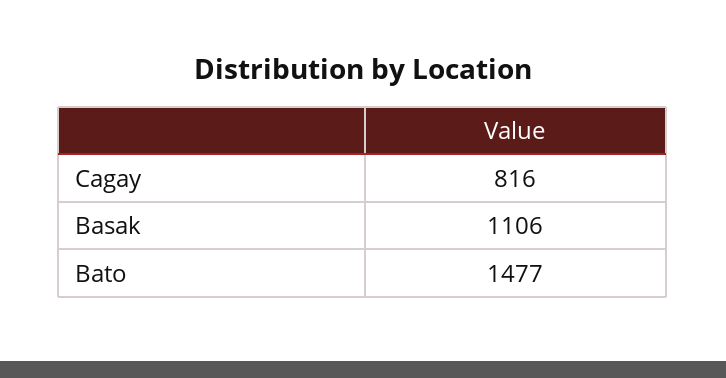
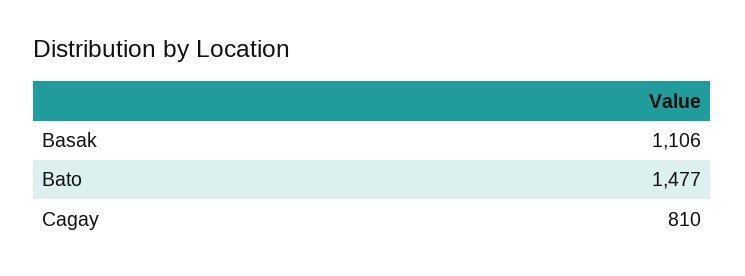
  {
-   "Cagay": 816,
+   "Cagay": 810,
    "Basak": 1106,
    "Bato": 1477
  }

